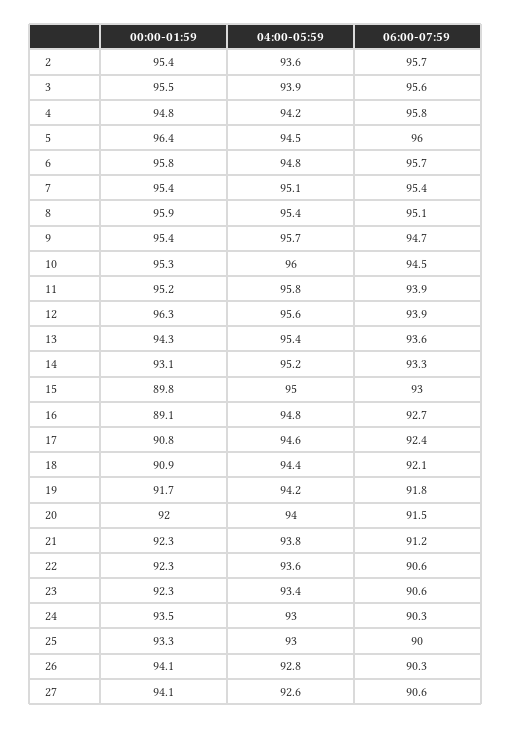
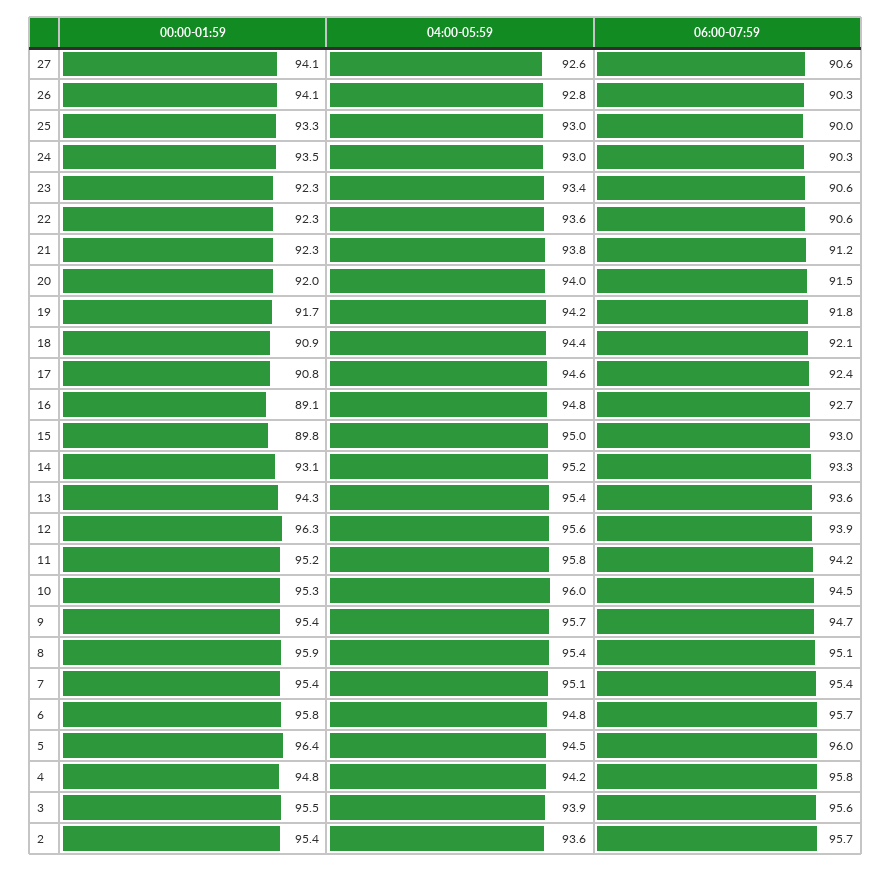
  {
    "00:00-01:59": {
      "2": 95.4,
      "3": 95.5,
      "4": 94.8,
      "5": 96.4,
      "6": 95.8,
      "7": 95.4,
      "8": 95.9,
      "9": 95.4,
      "10": 95.3,
      "11": 95.2,
      "12": 96.3,
      "13": 94.3,
      "14": 93.1,
      "15": 89.8,
      "16": 89.1,
      "17": 90.8,
      "18": 90.9,
      "19": 91.7,
      "20": 92,
      "21": 92.3,
      "22": 92.3,
      "23": 92.3,
      "24": 93.5,
      "25": 93.3,
      "26": 94.1,
      "27": 94.1
    },
    "04:00-05:59": {
      "2": 93.6,
      "3": 93.9,
      "4": 94.2,
      "5": 94.5,
      "6": 94.8,
      "7": 95.1,
      "8": 95.4,
      "9": 95.7,
      "10": 96,
      "11": 95.8,
      "12": 95.6,
      "13": 95.4,
      "14": 95.2,
      "15": 95,
      "16": 94.8,
      "17": 94.6,
      "18": 94.4,
      "19": 94.2,
      "20": 94,
      "21": 93.8,
      "22": 93.6,
      "23": 93.4,
      "24": 93,
      "25": 93,
      "26": 92.8,
      "27": 92.6
    },
    "06:00-07:59": {
      "2": 95.7,
      "3": 95.6,
      "4": 95.8,
      "5": 96,
      "6": 95.7,
      "7": 95.4,
      "8": 95.1,
      "9": 94.7,
      "10": 94.5,
-     "11": 93.9,
+     "11": 94.2,
      "12": 93.9,
      "13": 93.6,
      "14": 93.3,
      "15": 93,
      "16": 92.7,
      "17": 92.4,
      "18": 92.1,
      "19": 91.8,
      "20": 91.5,
      "21": 91.2,
      "22": 90.6,
      "23": 90.6,
      "24": 90.3,
      "25": 90,
      "26": 90.3,
      "27": 90.6
    }
  }

